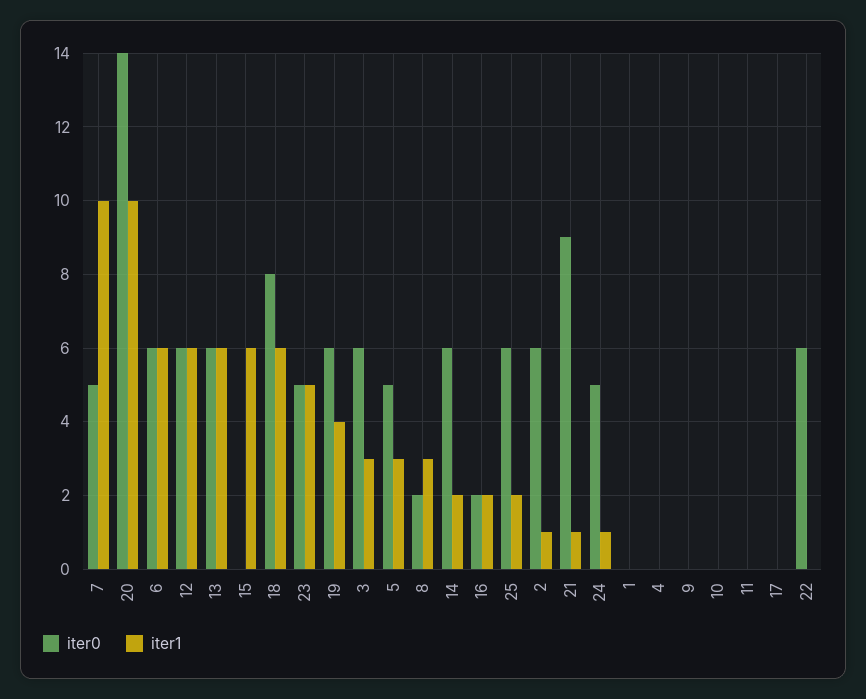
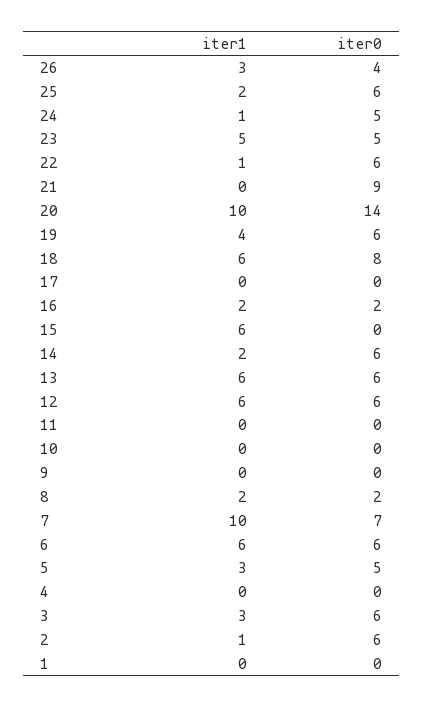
  {
    "iter0": {
-     "7": 5,
+     "7": 7,
      "20": 14,
      "6": 6,
      "12": 6,
      "13": 6,
      "15": 0,
      "18": 8,
      "23": 5,
      "19": 6,
      "3": 6,
      "5": 5,
      "8": 2,
      "14": 6,
      "16": 2,
      "25": 6,
      "2": 6,
      "21": 9,
      "24": 5,
      "1": 0,
      "4": 0,
      "9": 0,
      "10": 0,
      "11": 0,
      "17": 0,
-     "22": 6
+     "22": 6,
+     "26": 4
    },
    "iter1": {
      "7": 10,
      "20": 10,
      "6": 6,
      "12": 6,
      "13": 6,
      "15": 6,
      "18": 6,
      "23": 5,
      "19": 4,
      "3": 3,
      "5": 3,
-     "8": 3,
+     "8": 2,
      "14": 2,
      "16": 2,
      "25": 2,
      "2": 1,
-     "21": 1,
+     "21": 0,
      "24": 1,
      "1": 0,
      "4": 0,
      "9": 0,
      "10": 0,
      "11": 0,
      "17": 0,
-     "22": 0
+     "22": 1,
+     "26": 3
    }
  }

